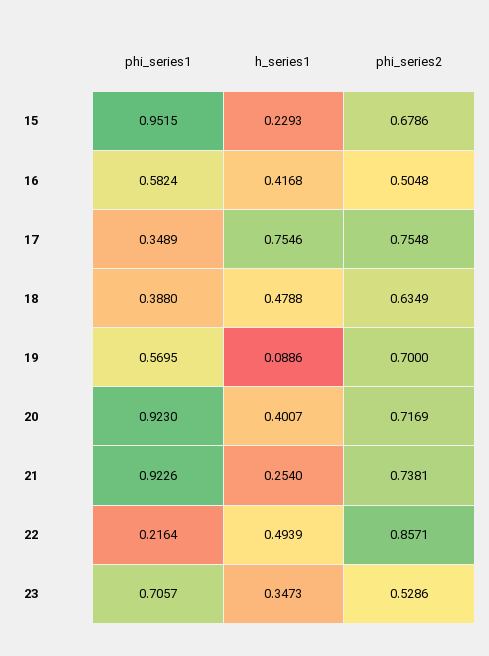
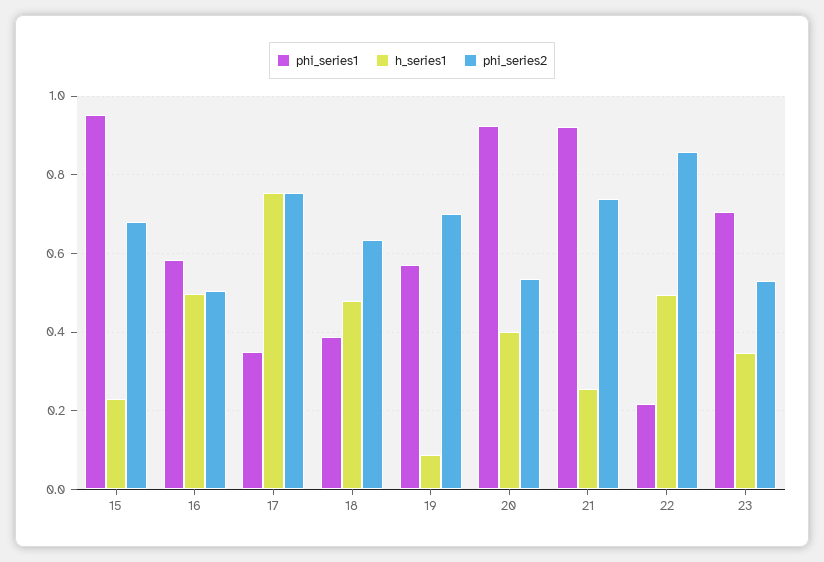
  {
    "phi_series1": {
      "15": 0.9515,
      "16": 0.5824,
      "17": 0.3489,
      "18": 0.388,
      "19": 0.5695,
      "20": 0.923,
      "21": 0.9226,
      "22": 0.2164,
      "23": 0.7057
    },
    "h_series1": {
      "15": 0.2293,
-     "16": 0.4168,
+     "16": 0.5,
      "17": 0.7546,
      "18": 0.4788,
      "19": 0.0886,
      "20": 0.4007,
      "21": 0.254,
      "22": 0.4939,
      "23": 0.3473
    },
    "phi_series2": {
      "15": 0.6786,
      "16": 0.5048,
      "17": 0.7548,
      "18": 0.6349,
      "19": 0.7,
-     "20": 0.7169,
+     "20": 0.54,
      "21": 0.7381,
      "22": 0.8571,
      "23": 0.5286
    }
  }

